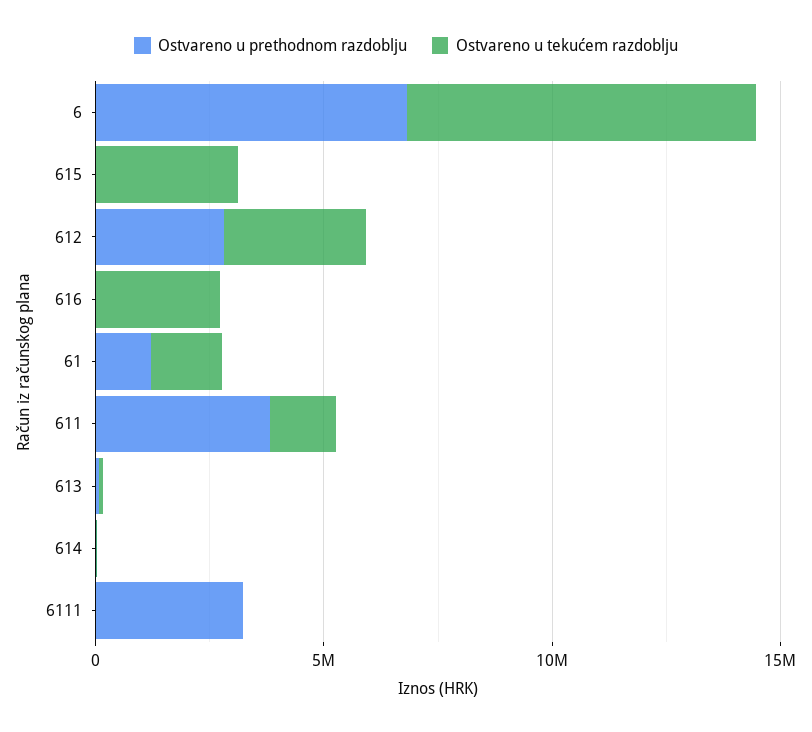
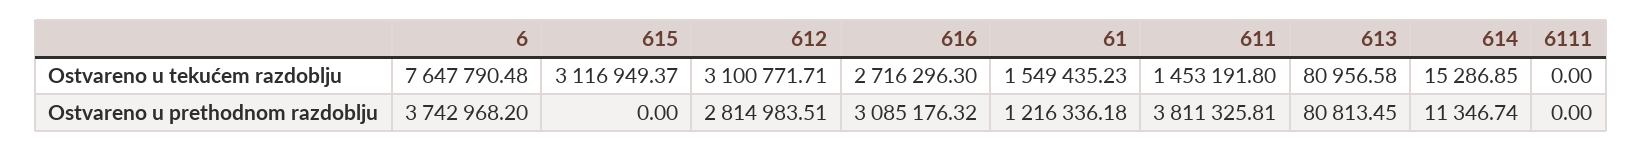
  {
    "Ostvareno u prethodnom razdoblju": {
-     "6": 7000000,
+     "6": 3742968.2,
      "615": 0,
      "612": 2814983.51,
-     "616": 0,
+     "616": 3085176.32,
      "61": 1216336.18,
      "611": 3811325.81,
      "613": 80813.45,
      "614": 11346.74,
-     "6111": 3000000
+     "6111": 0
    },
    "Ostvareno u tekućem razdoblju": {
      "6": 7647790.48,
      "615": 3116949.37,
      "612": 3100771.71,
      "616": 2716296.3,
      "61": 1549435.23,
      "611": 1453191.8,
      "613": 80956.58,
      "614": 15286.85,
      "6111": 0
    }
  }

